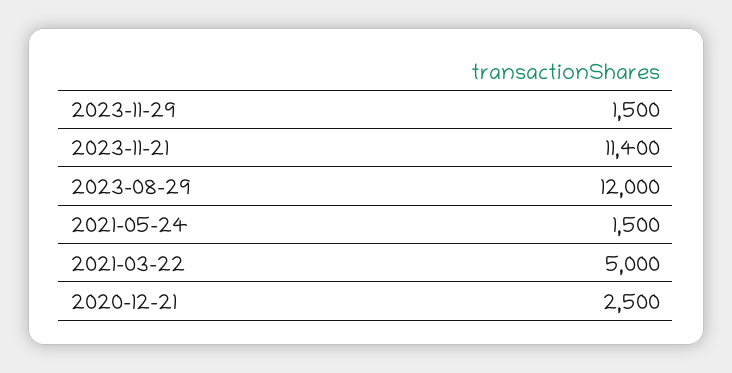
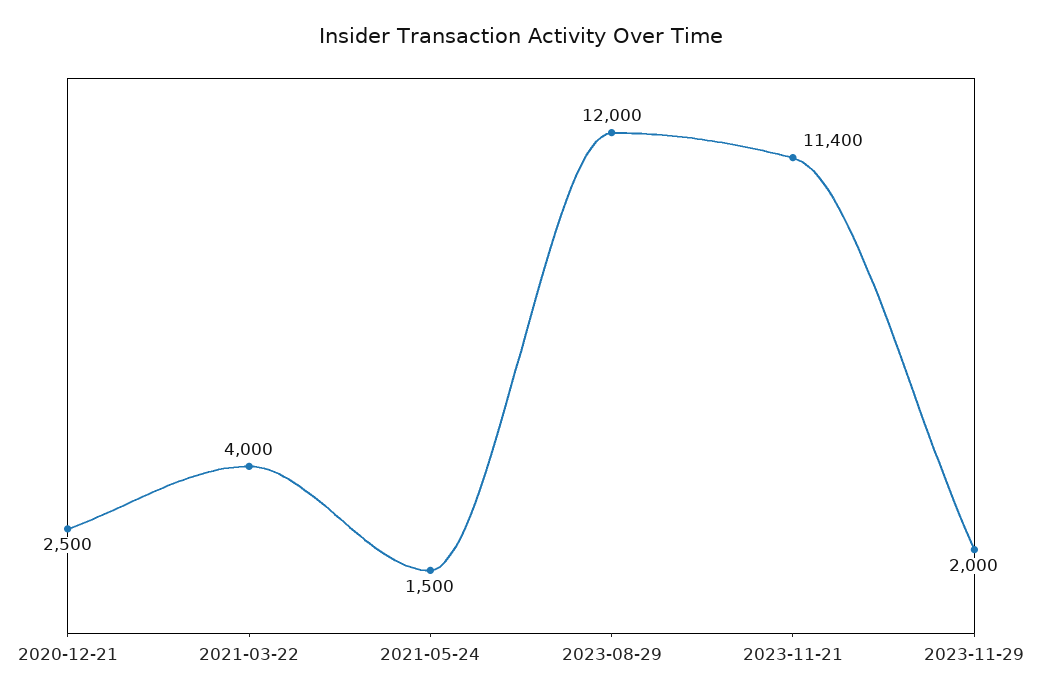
  {
-   "2023-11-29": 1500,
+   "2023-11-29": 2000,
    "2023-11-21": 11400,
    "2023-08-29": 12000,
    "2021-05-24": 1500,
-   "2021-03-22": 5000,
+   "2021-03-22": 4000,
    "2020-12-21": 2500
  }

